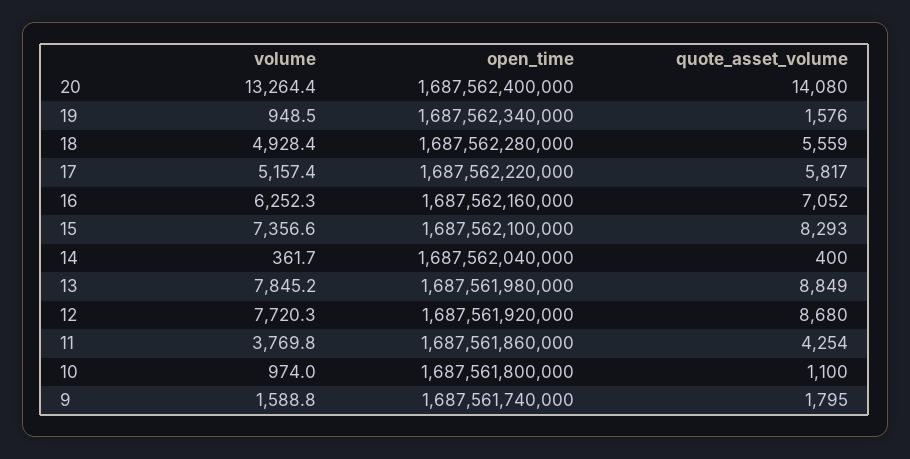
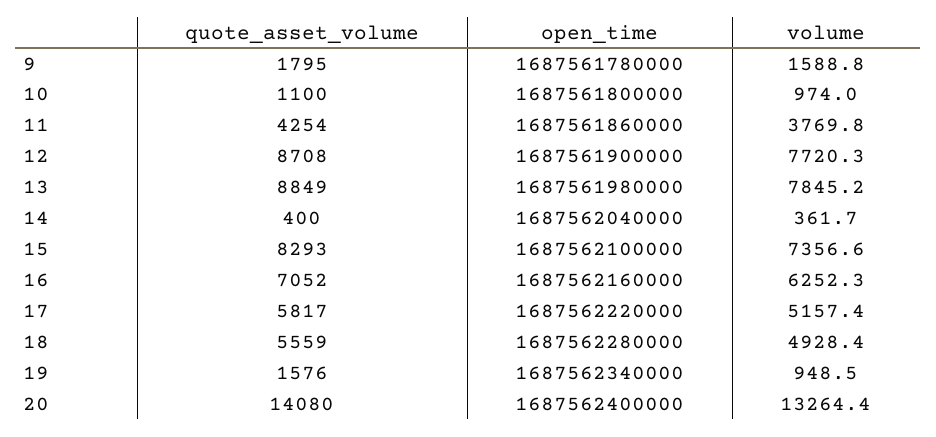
  {
    "volume": {
      "20": 13264.4,
      "19": 948.5,
      "18": 4928.4,
      "17": 5157.4,
      "16": 6252.3,
      "15": 7356.6,
      "14": 361.7,
      "13": 7845.2,
      "12": 7720.3,
      "11": 3769.8,
      "10": 974,
      "9": 1588.8
    },
    "open_time": {
      "20": 1687562400000,
      "19": 1687562340000,
      "18": 1687562280000,
      "17": 1687562220000,
      "16": 1687562160000,
      "15": 1687562100000,
      "14": 1687562040000,
      "13": 1687561980000,
-     "12": 1687561920000,
+     "12": 1687561900000,
      "11": 1687561860000,
      "10": 1687561800000,
-     "9": 1687561740000
+     "9": 1687561780000
    },
    "quote_asset_volume": {
      "20": 14080,
      "19": 1576,
      "18": 5559,
      "17": 5817,
      "16": 7052,
      "15": 8293,
      "14": 400,
      "13": 8849,
-     "12": 8680,
+     "12": 8708,
      "11": 4254,
      "10": 1100,
      "9": 1795
    }
  }

